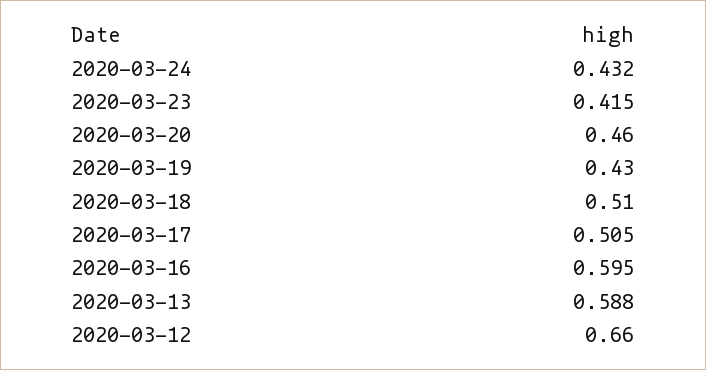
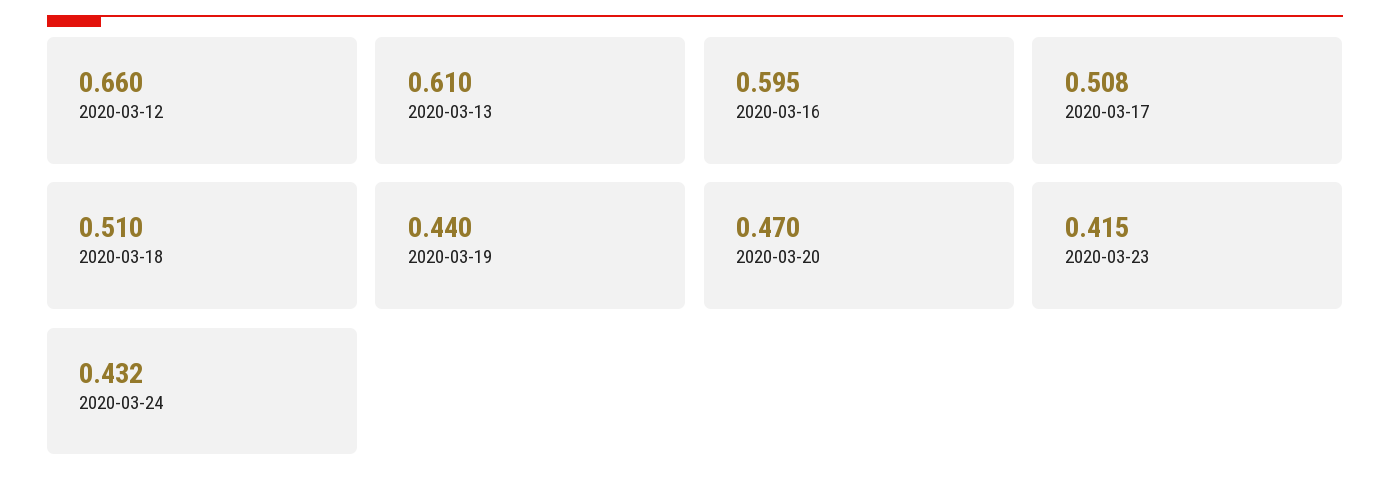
  {
    "2020-03-24": 0.432,
    "2020-03-23": 0.415,
-   "2020-03-20": 0.46,
+   "2020-03-20": 0.47,
-   "2020-03-19": 0.43,
+   "2020-03-19": 0.44,
    "2020-03-18": 0.51,
-   "2020-03-17": 0.505,
+   "2020-03-17": 0.508,
    "2020-03-16": 0.595,
-   "2020-03-13": 0.588,
+   "2020-03-13": 0.61,
    "2020-03-12": 0.66
  }

